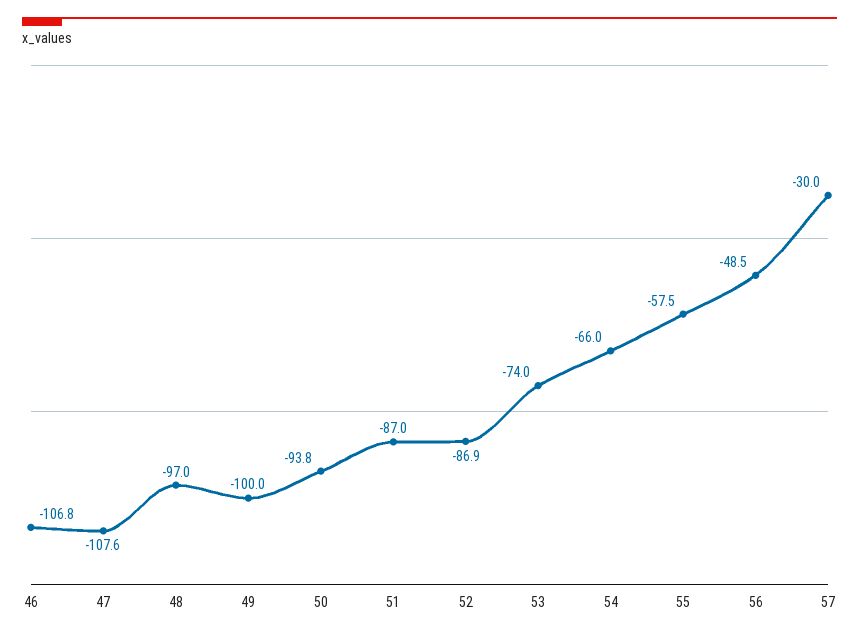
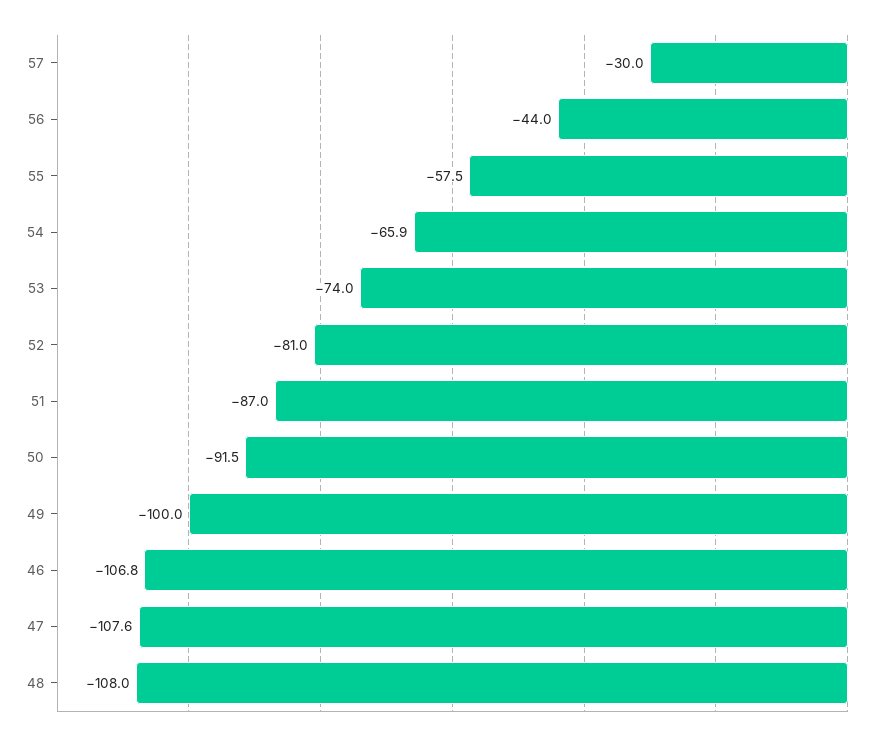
  {
    "46": -106.8,
    "47": -107.6,
-   "48": -97,
+   "48": -108,
    "49": -100,
-   "50": -93.8,
+   "50": -91.5,
    "51": -87,
-   "52": -86.9,
+   "52": -81,
    "53": -74,
-   "54": -66,
+   "54": -65.9,
    "55": -57.5,
-   "56": -48.5,
+   "56": -44,
    "57": -30
  }

